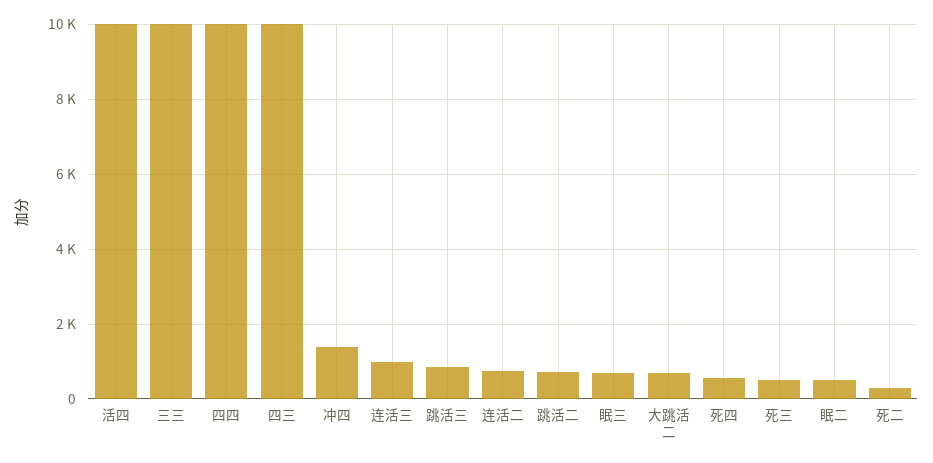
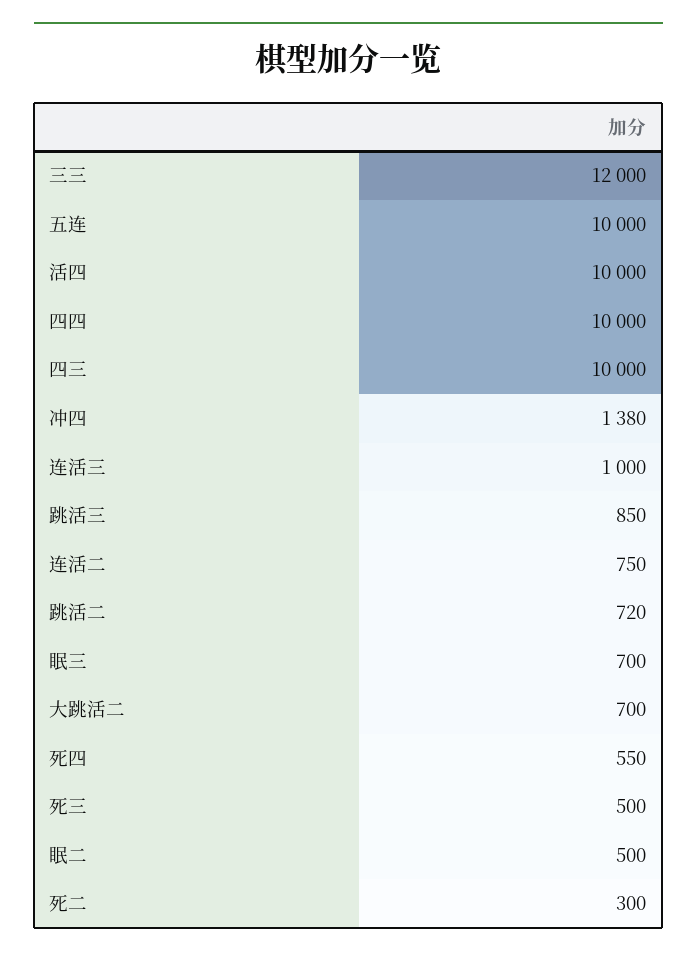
  {
    "活四": 10000,
-   "三三": 10000,
+   "三三": 12000,
    "四四": 10000,
    "四三": 10000,
    "冲四": 1380,
    "连活三": 1000,
    "跳活三": 850,
    "连活二": 750,
    "跳活二": 720,
    "眠三": 700,
    "大跳活二": 700,
    "死四": 550,
    "死三": 500,
    "眠二": 500,
-   "死二": 300
+   "死二": 300,
+   "五连": 10000
  }

